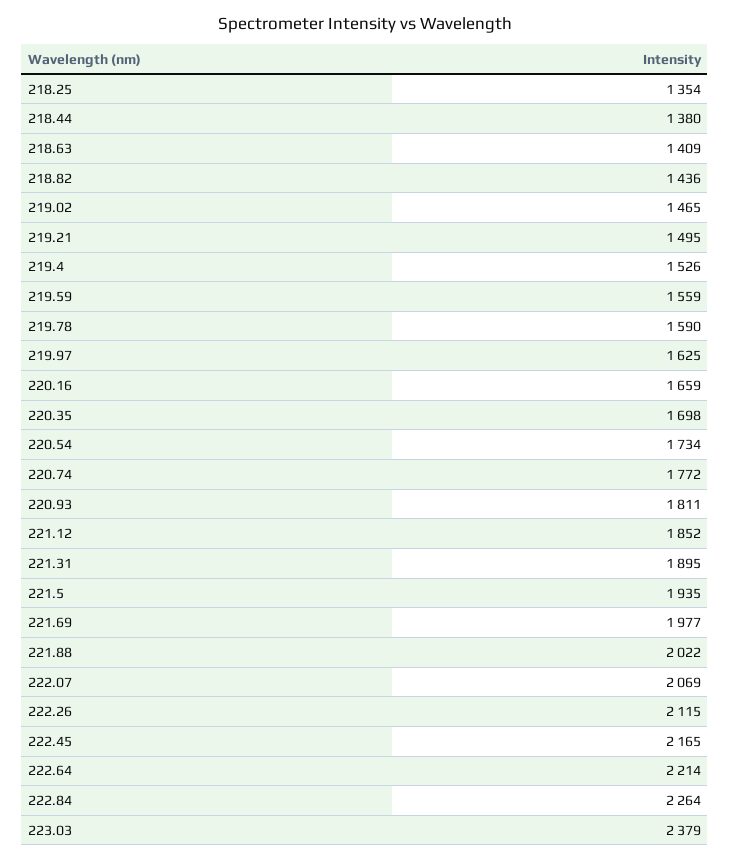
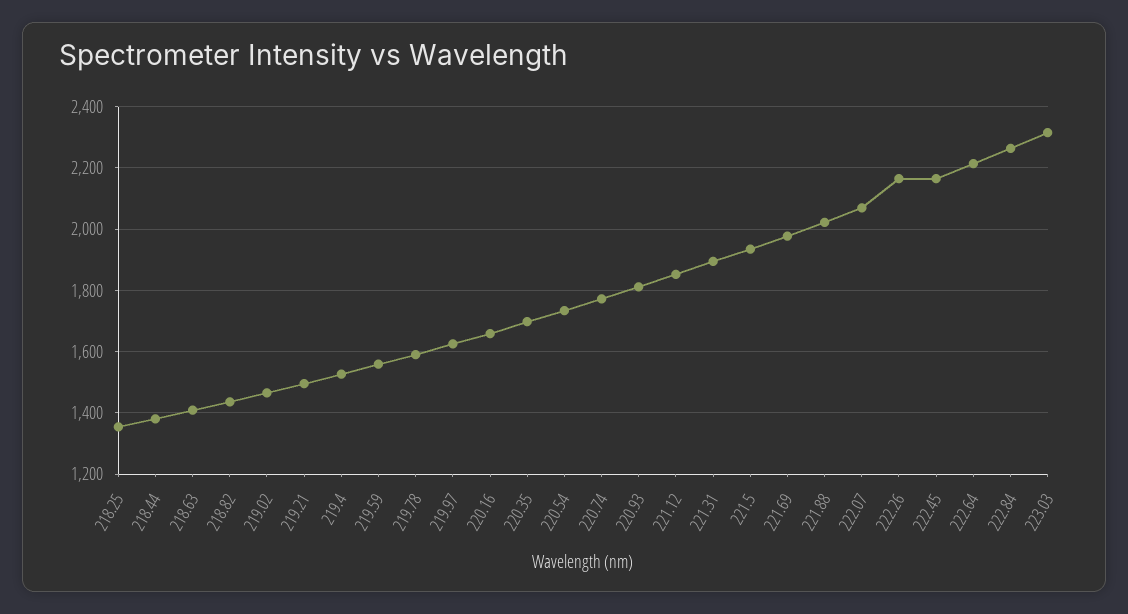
  {
    "218.25": 1354,
    "218.44": 1380,
    "218.63": 1409,
    "218.82": 1436,
    "219.02": 1465,
    "219.21": 1495,
    "219.4": 1526,
    "219.59": 1559,
    "219.78": 1590,
    "219.97": 1625,
    "220.16": 1659,
    "220.35": 1698,
    "220.54": 1734,
    "220.74": 1772,
    "220.93": 1811,
    "221.12": 1852,
    "221.31": 1895,
    "221.5": 1935,
    "221.69": 1977,
    "221.88": 2022,
    "222.07": 2069,
-   "222.26": 2115,
+   "222.26": 2160,
    "222.45": 2165,
    "222.64": 2214,
    "222.84": 2264,
-   "223.03": 2379
+   "223.03": 2320
  }

